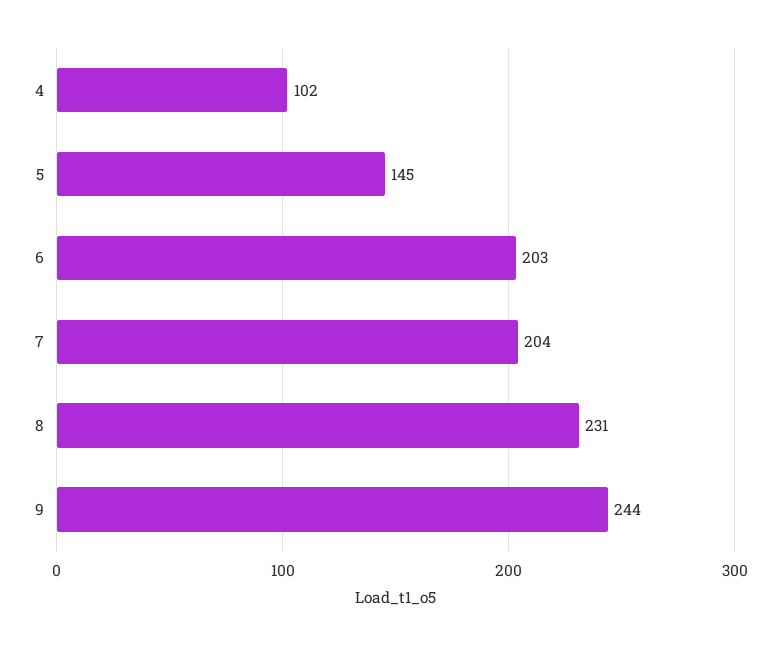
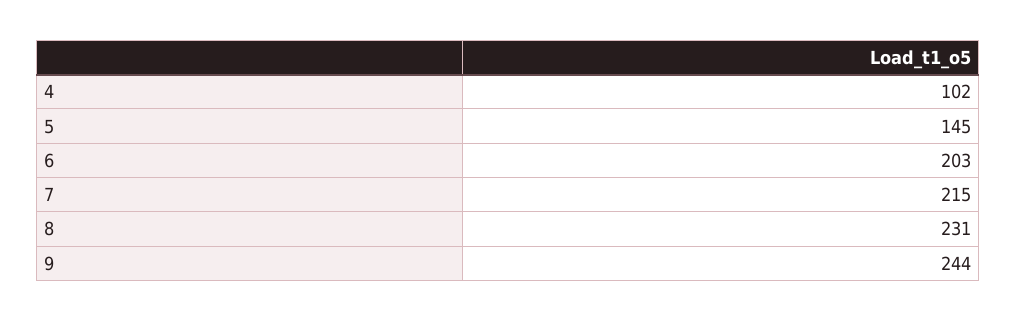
  {
    "4": 102,
    "5": 145,
    "6": 203,
-   "7": 204,
+   "7": 215,
    "8": 231,
    "9": 244
  }

